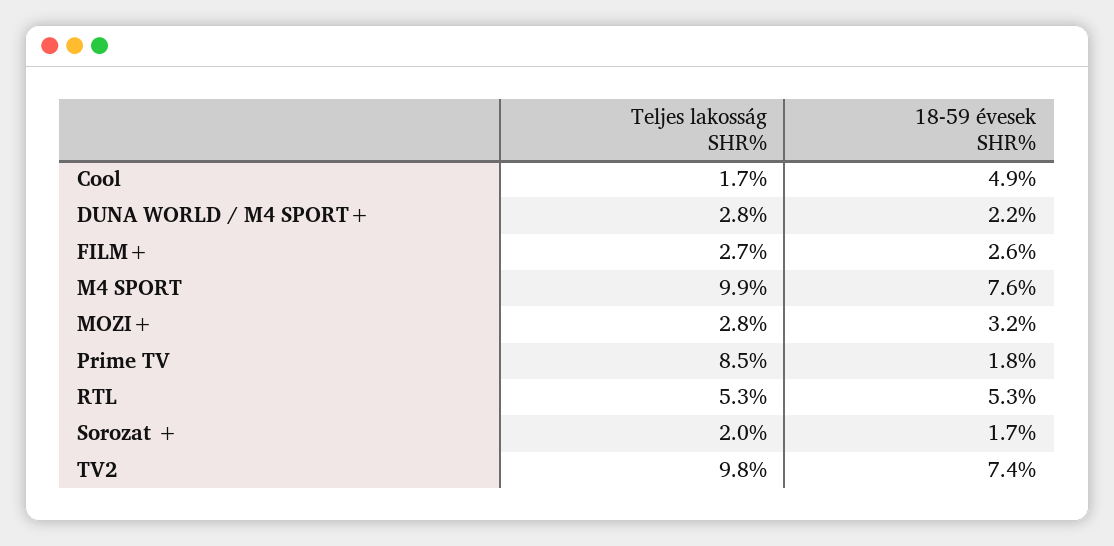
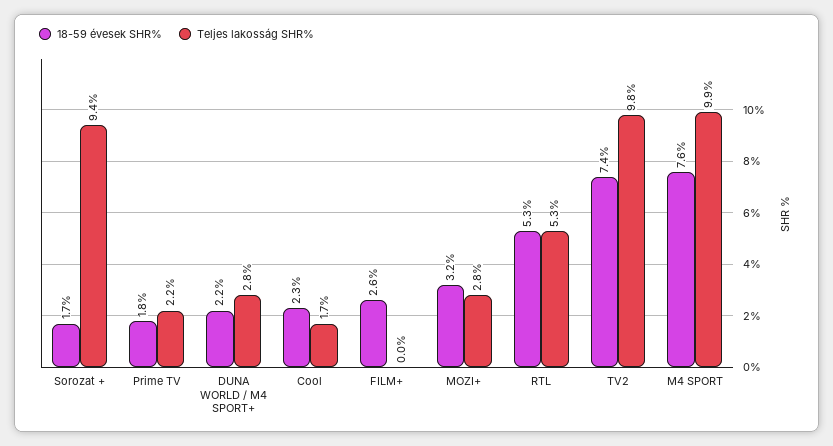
  {
    "Teljes lakosság SHR%": {
      "Cool": 1.7,
      "DUNA WORLD / M4 SPORT+": 2.8,
-     "FILM+": 2.7,
+     "FILM+": 0,
      "M4 SPORT": 9.9,
      "MOZI+": 2.8,
-     "Prime TV": 8.5,
+     "Prime TV": 2.2,
      "RTL": 5.3,
-     "Sorozat +": 2,
+     "Sorozat +": 9.4,
      "TV2": 9.8
    },
    "18-59 évesek SHR%": {
-     "Cool": 4.9,
+     "Cool": 2.3,
      "DUNA WORLD / M4 SPORT+": 2.2,
      "FILM+": 2.6,
      "M4 SPORT": 7.6,
      "MOZI+": 3.2,
      "Prime TV": 1.8,
      "RTL": 5.3,
      "Sorozat +": 1.7,
      "TV2": 7.4
    }
  }

